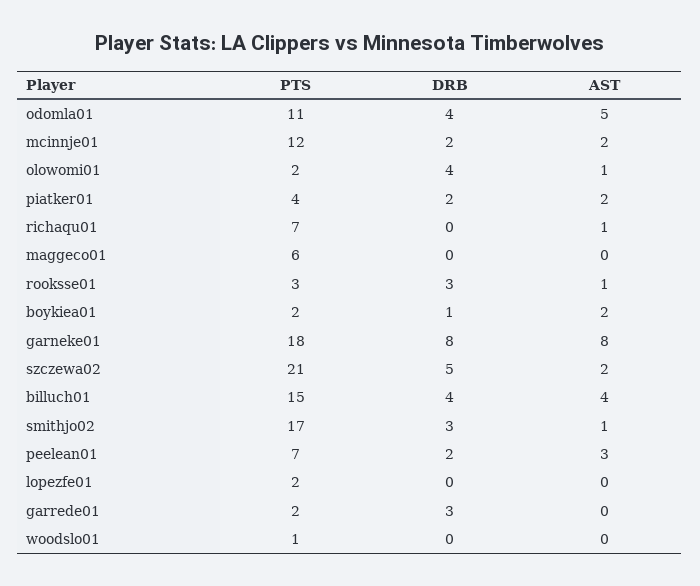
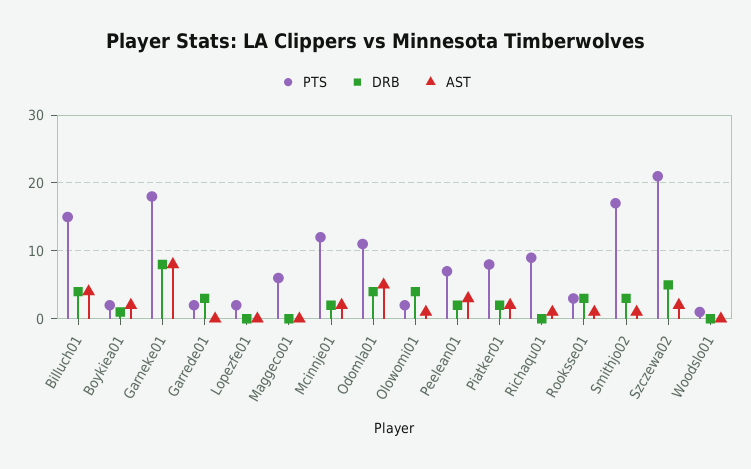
  {
    "PTS": {
      "odomla01": 11,
      "mcinnje01": 12,
      "olowomi01": 2,
-     "piatker01": 4,
+     "piatker01": 8,
-     "richaqu01": 7,
+     "richaqu01": 9,
      "maggeco01": 6,
      "rooksse01": 3,
      "boykiea01": 2,
      "garneke01": 18,
      "szczewa02": 21,
      "billuch01": 15,
      "smithjo02": 17,
      "peelean01": 7,
      "lopezfe01": 2,
      "garrede01": 2,
      "woodslo01": 1
    },
    "DRB": {
      "odomla01": 4,
      "mcinnje01": 2,
      "olowomi01": 4,
      "piatker01": 2,
      "richaqu01": 0,
      "maggeco01": 0,
      "rooksse01": 3,
      "boykiea01": 1,
      "garneke01": 8,
      "szczewa02": 5,
      "billuch01": 4,
      "smithjo02": 3,
      "peelean01": 2,
      "lopezfe01": 0,
      "garrede01": 3,
      "woodslo01": 0
    },
    "AST": {
      "odomla01": 5,
      "mcinnje01": 2,
      "olowomi01": 1,
      "piatker01": 2,
      "richaqu01": 1,
      "maggeco01": 0,
      "rooksse01": 1,
      "boykiea01": 2,
      "garneke01": 8,
      "szczewa02": 2,
      "billuch01": 4,
      "smithjo02": 1,
      "peelean01": 3,
      "lopezfe01": 0,
      "garrede01": 0,
      "woodslo01": 0
    }
  }

